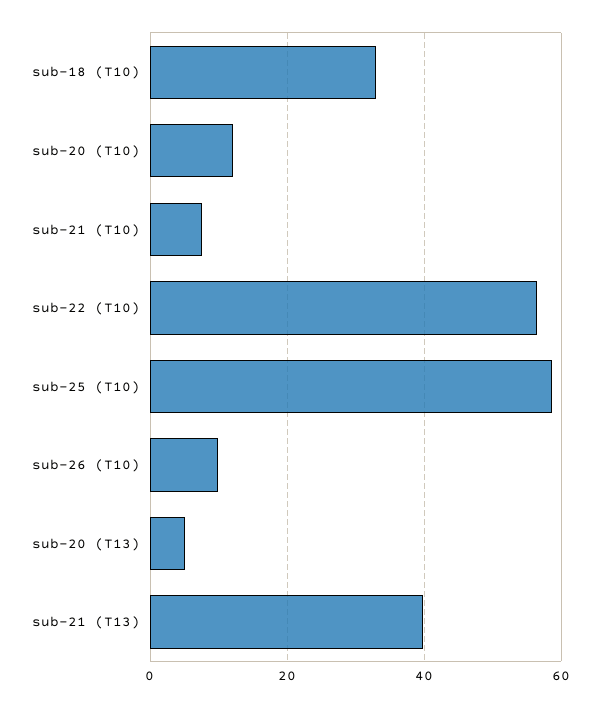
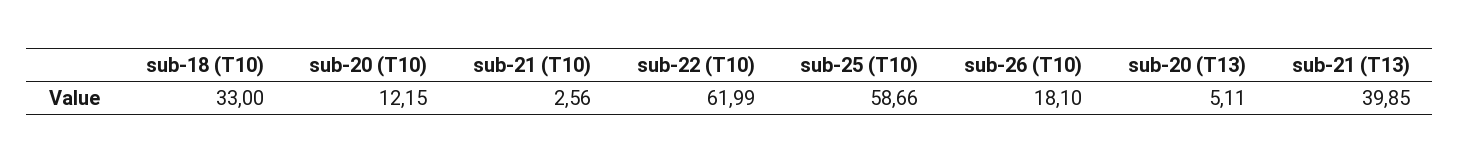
  {
    "sub-18 (T10)": 33,
    "sub-20 (T10)": 12.15,
-   "sub-21 (T10)": 8,
+   "sub-21 (T10)": 2.56,
-   "sub-22 (T10)": 56,
+   "sub-22 (T10)": 61.99,
    "sub-25 (T10)": 58.66,
-   "sub-26 (T10)": 10,
+   "sub-26 (T10)": 18.1,
    "sub-20 (T13)": 5.11,
    "sub-21 (T13)": 39.85
  }

